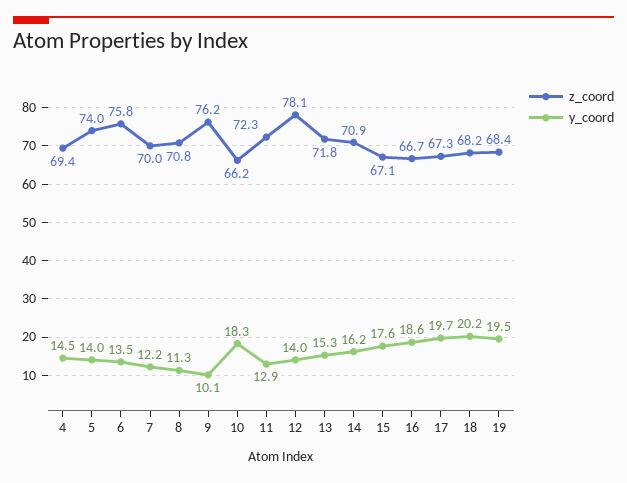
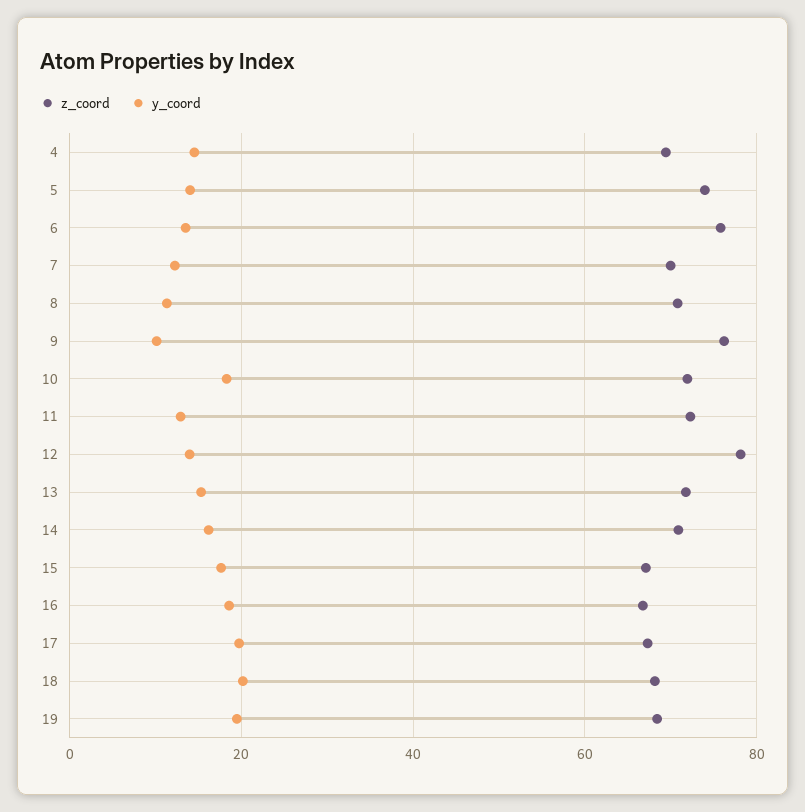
  {
    "z_coord": {
      "4": 69.4,
      "5": 74,
      "6": 75.8,
      "7": 70,
      "8": 70.8,
      "9": 76.2,
-     "10": 66.2,
+     "10": 72,
      "11": 72.3,
      "12": 78.1,
      "13": 71.8,
      "14": 70.9,
      "15": 67.1,
      "16": 66.7,
      "17": 67.3,
      "18": 68.2,
      "19": 68.4
    },
    "y_coord": {
      "4": 14.5,
      "5": 14,
      "6": 13.5,
      "7": 12.2,
      "8": 11.3,
      "9": 10.1,
      "10": 18.3,
      "11": 12.9,
      "12": 14,
      "13": 15.3,
      "14": 16.2,
      "15": 17.6,
      "16": 18.6,
      "17": 19.7,
      "18": 20.2,
      "19": 19.5
    }
  }

